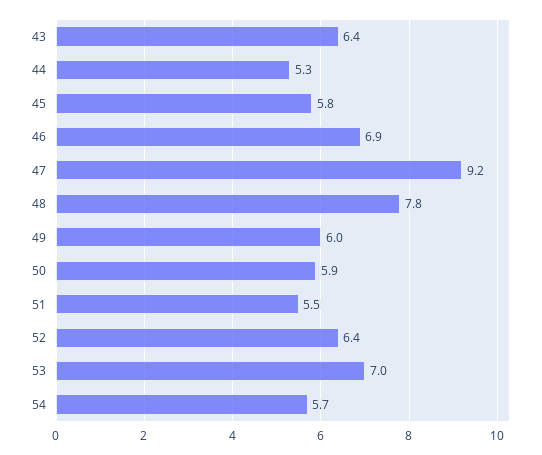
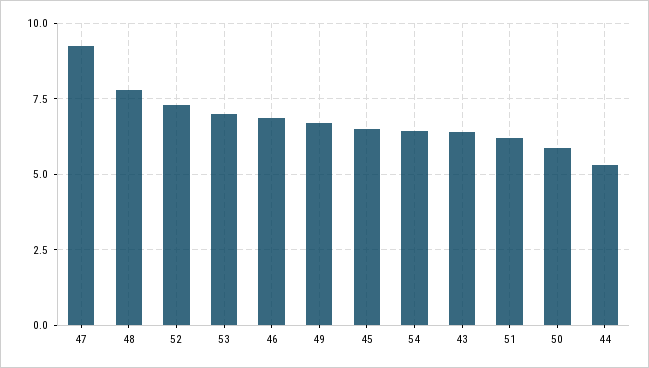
  {
    "43": 6.4,
    "44": 5.3,
-   "45": 5.8,
+   "45": 6.5,
    "46": 6.9,
    "47": 9.2,
    "48": 7.8,
-   "49": 6,
+   "49": 6.75,
    "50": 5.9,
-   "51": 5.5,
+   "51": 6.25,
-   "52": 6.4,
+   "52": 7.25,
    "53": 7,
-   "54": 5.7
+   "54": 6.5
  }

